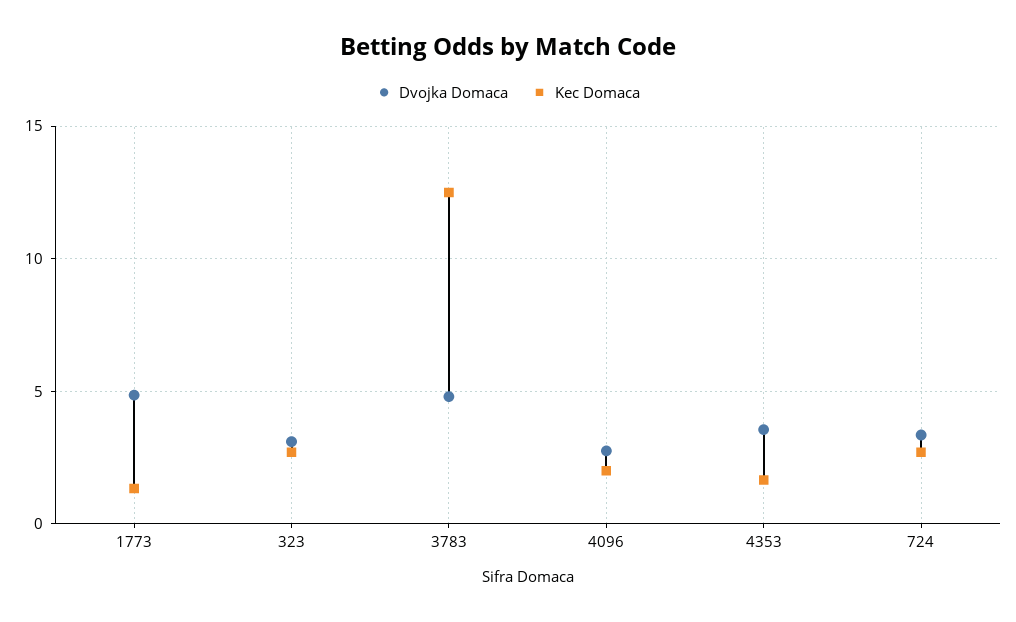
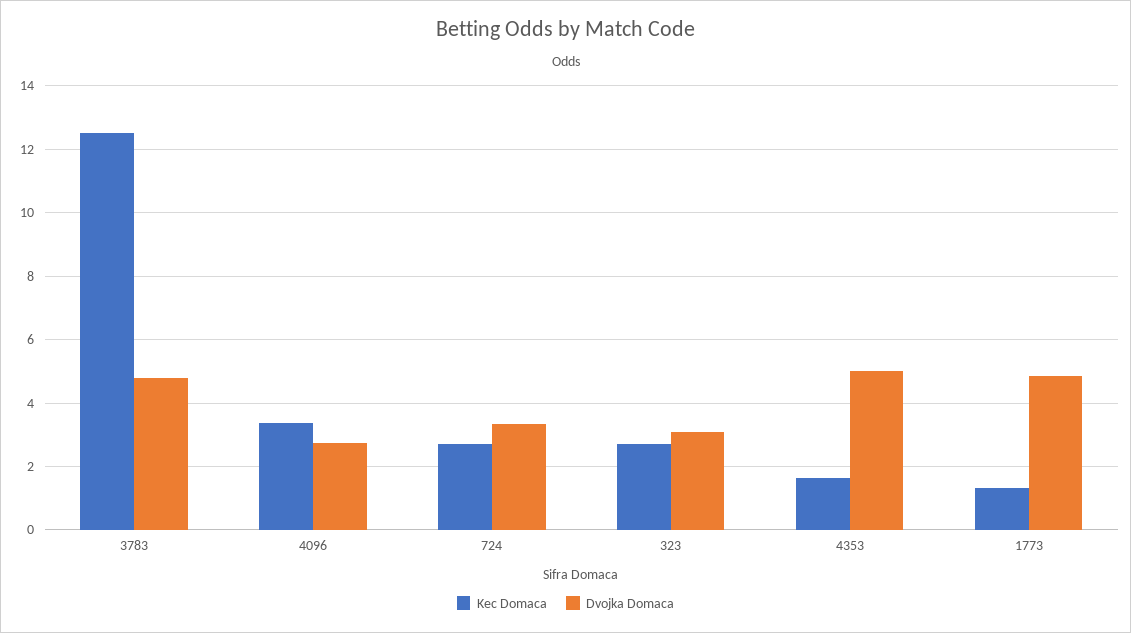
  {
    "Dvojka Domaca": {
      "1773": 4.8,
      "323": 3.2,
      "3783": 4.8,
      "4096": 2.8,
-     "4353": 3.5,
+     "4353": 5,
      "724": 3.4
    },
    "Kec Domaca": {
      "1773": 1.4,
      "323": 2.8,
      "3783": 12.6,
-     "4096": 2,
+     "4096": 3.4,
      "4353": 1.6,
      "724": 2.8
    }
  }

